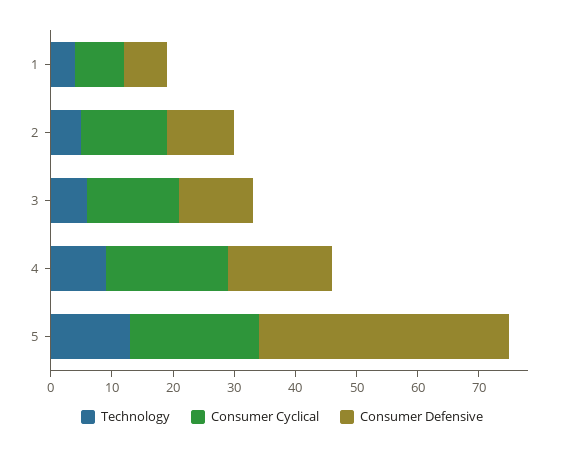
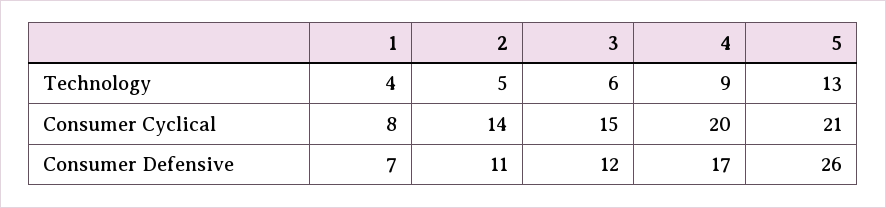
  {
    "Technology": {
      "1": 4,
      "2": 5,
      "3": 6,
      "4": 9,
      "5": 13
    },
    "Consumer Cyclical": {
      "1": 8,
      "2": 14,
      "3": 15,
      "4": 20,
      "5": 21
    },
    "Consumer Defensive": {
      "1": 7,
      "2": 11,
      "3": 12,
      "4": 17,
-     "5": 40
+     "5": 26
    }
  }

